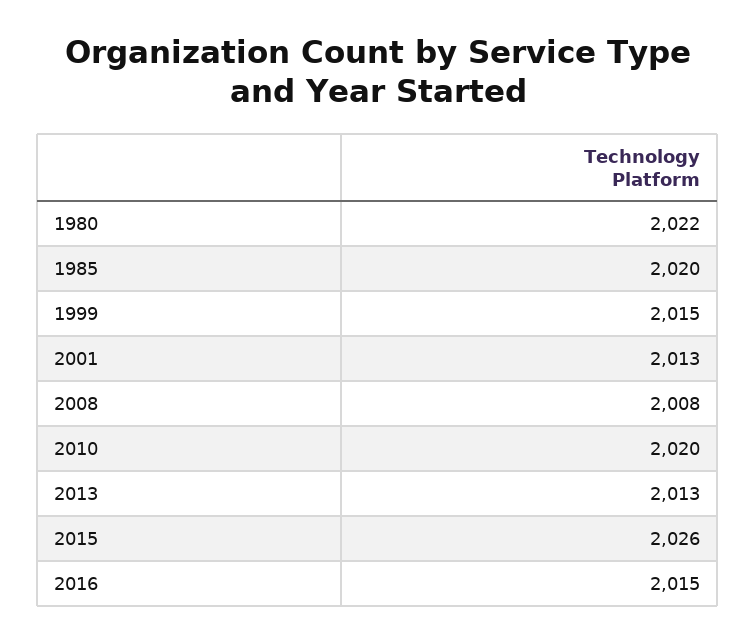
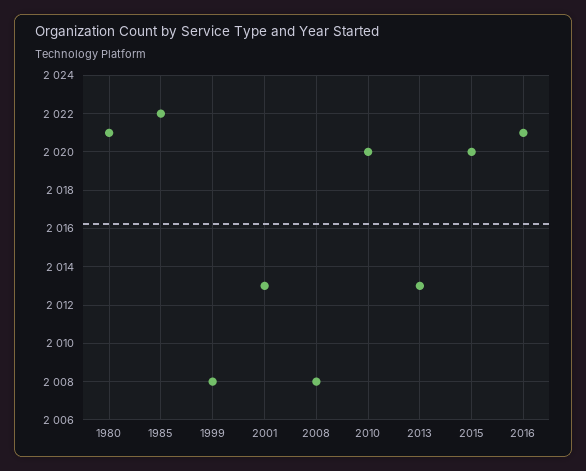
  {
-   "1980": 2022,
+   "1980": 2021,
-   "1985": 2020,
+   "1985": 2022,
-   "1999": 2015,
+   "1999": 2008,
    "2001": 2013,
    "2008": 2008,
    "2010": 2020,
    "2013": 2013,
-   "2015": 2026,
+   "2015": 2020,
-   "2016": 2015
+   "2016": 2021
  }

